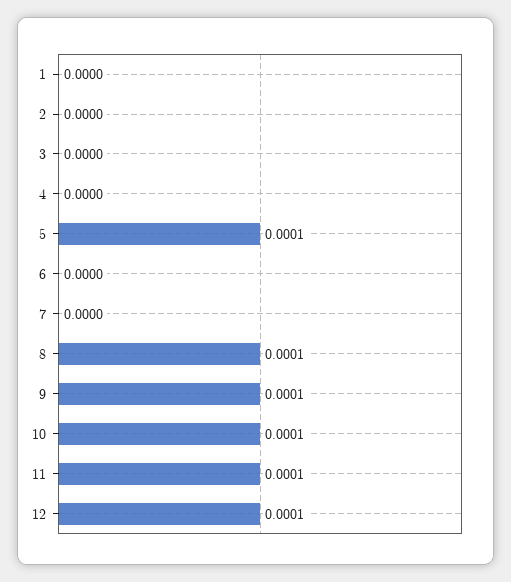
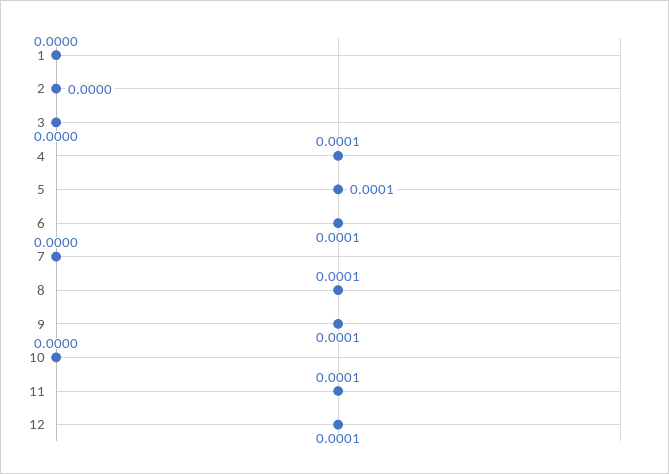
  {
    "1": 0,
    "2": 0,
    "3": 0,
-   "4": 0,
+   "4": 0.0001,
    "5": 0.0001,
-   "6": 0,
+   "6": 0.0001,
    "7": 0,
    "8": 0.0001,
    "9": 0.0001,
-   "10": 0.0001,
+   "10": 0,
    "11": 0.0001,
    "12": 0.0001
  }

